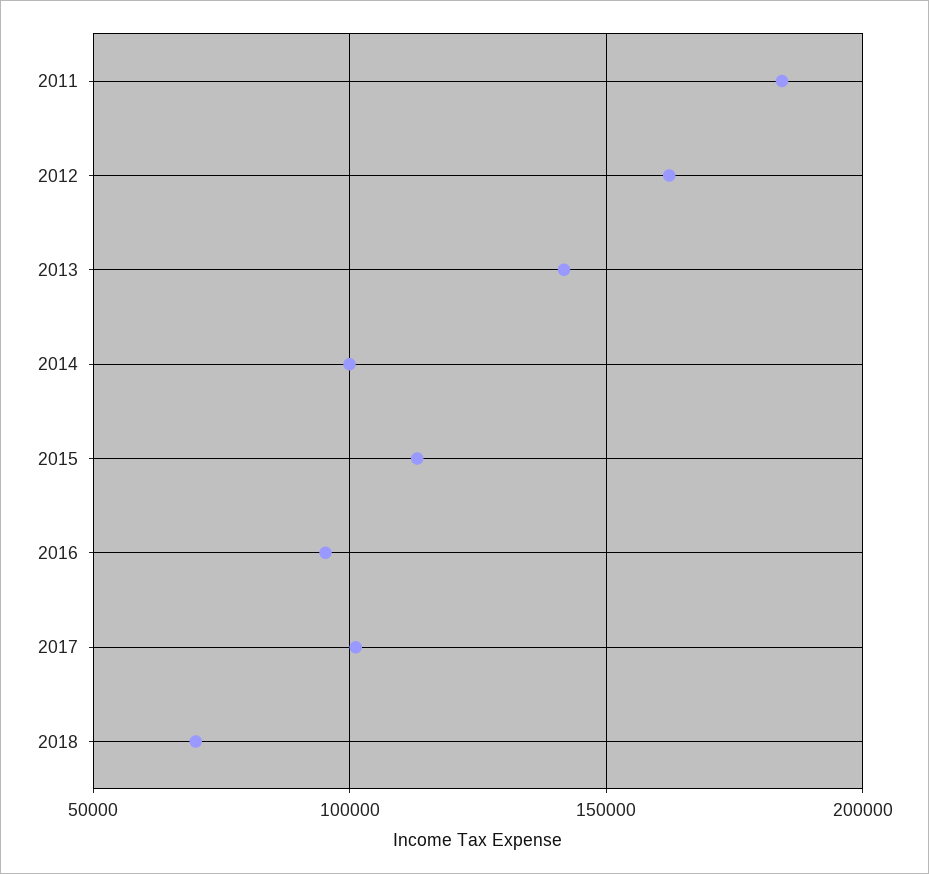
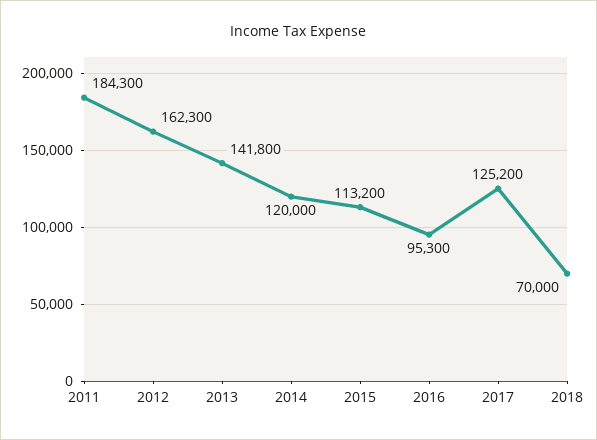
  {
    "2011": 184300,
    "2012": 162300,
    "2013": 141800,
-   "2014": 100000,
+   "2014": 120000,
    "2015": 113200,
    "2016": 95300,
-   "2017": 100000,
+   "2017": 125200,
    "2018": 70000
  }

